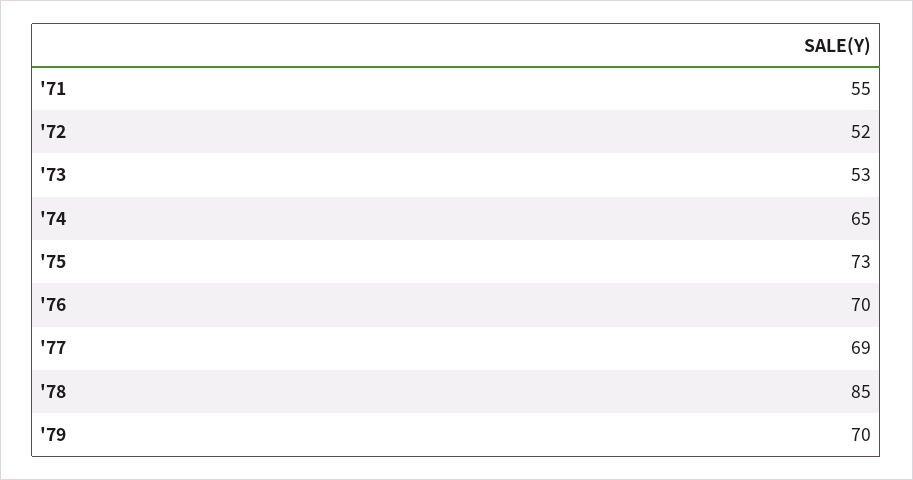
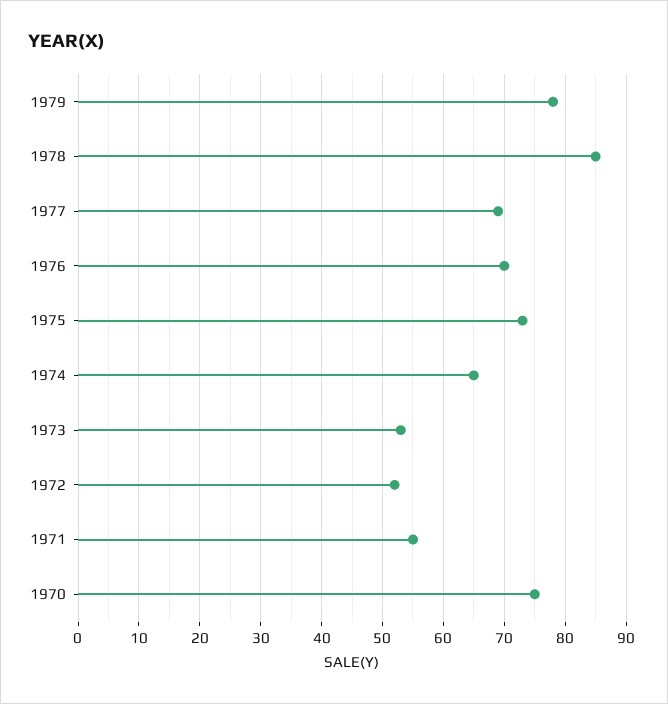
  {
    "'71": 55,
    "'72": 52,
    "'73": 53,
    "'74": 65,
    "'75": 73,
    "'76": 70,
    "'77": 69,
    "'78": 85,
-   "'79": 70
+   "'79": 78,
+   "1970": 75
  }

